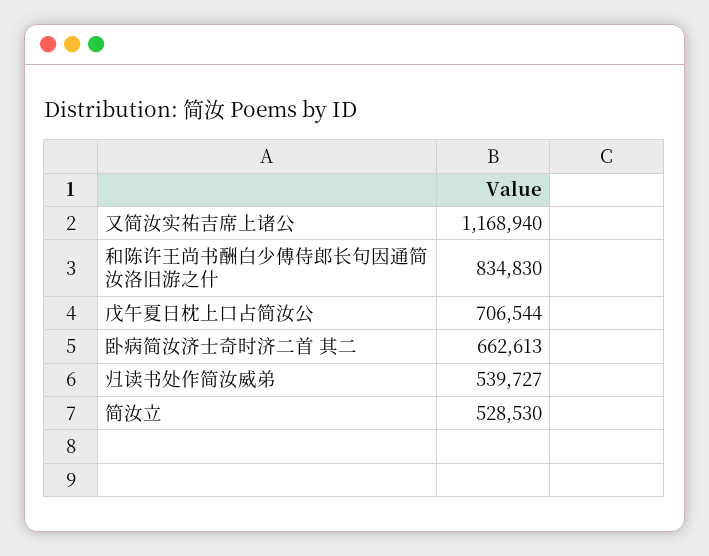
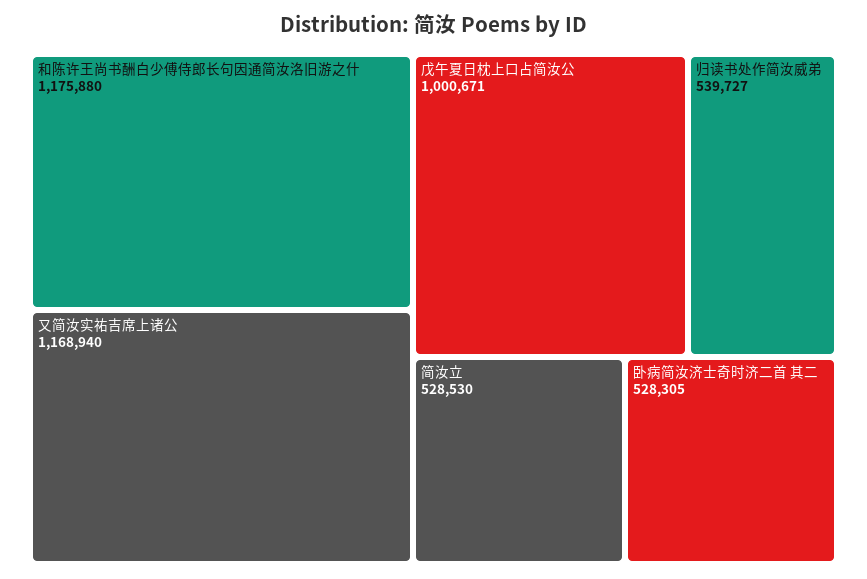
  {
    "又简汝实祐吉席上诸公": 1168940,
-   "和陈许王尚书酬白少傅侍郎长句因通简汝洛旧游之什": 834830,
+   "和陈许王尚书酬白少傅侍郎长句因通简汝洛旧游之什": 1175880,
-   "戊午夏日枕上口占简汝公": 706544,
+   "戊午夏日枕上口占简汝公": 1000671,
-   "卧病简汝济士奇时济二首 其二": 662613,
+   "卧病简汝济士奇时济二首 其二": 528305,
    "归读书处作简汝威弟": 539727,
    "简汝立": 528530
  }

